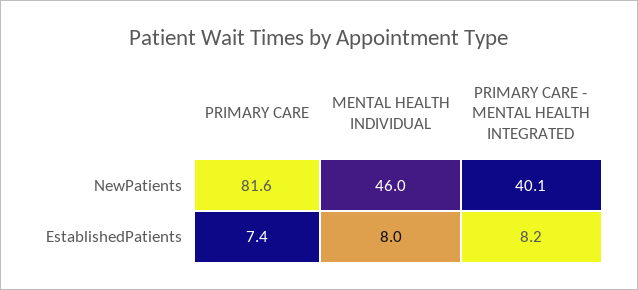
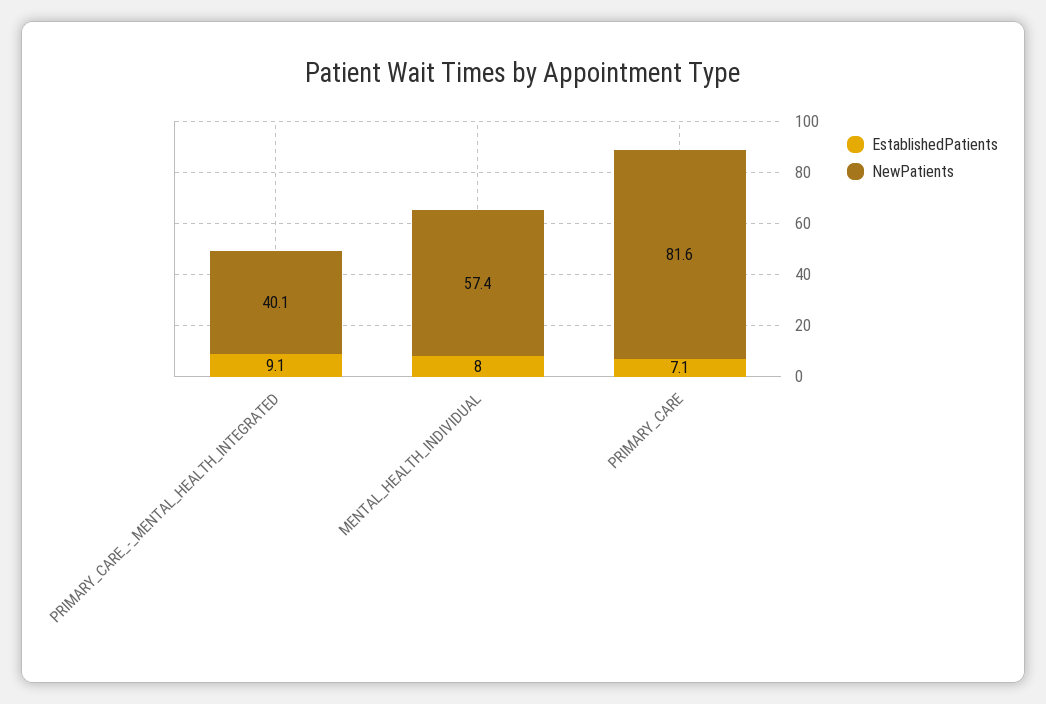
  {
    "NewPatients": {
      "PRIMARY CARE": 81.6,
-     "MENTAL HEALTH INDIVIDUAL": 46,
+     "MENTAL HEALTH INDIVIDUAL": 57.4,
      "PRIMARY CARE - MENTAL HEALTH INTEGRATED": 40.1
    },
    "EstablishedPatients": {
-     "PRIMARY CARE": 7.4,
+     "PRIMARY CARE": 7.1,
      "MENTAL HEALTH INDIVIDUAL": 8,
-     "PRIMARY CARE - MENTAL HEALTH INTEGRATED": 8.2
+     "PRIMARY CARE - MENTAL HEALTH INTEGRATED": 9.1
    }
  }

